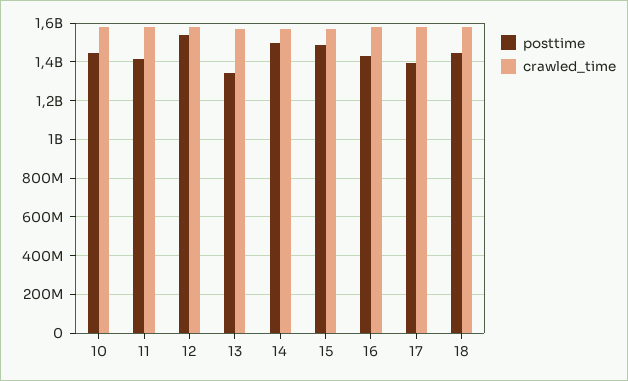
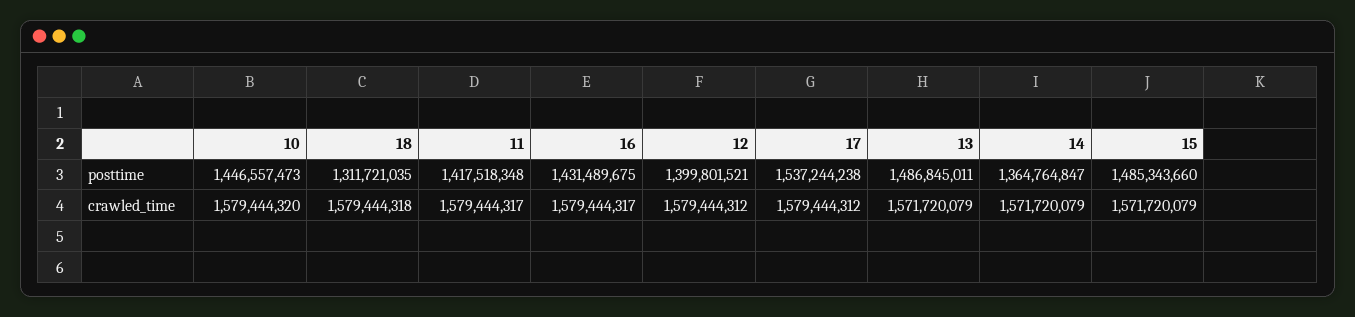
  {
    "posttime": {
      "10": 1446557473,
      "11": 1417518348,
-     "12": 1550000000,
+     "12": 1399801521,
-     "13": 1350000000,
+     "13": 1486845011,
-     "14": 1500000000,
+     "14": 1364764847,
      "15": 1485343660,
      "16": 1431489675,
-     "17": 1400000000,
+     "17": 1537244238,
-     "18": 1450000000
+     "18": 1311721035
    },
    "crawled_time": {
      "10": 1579444320,
      "11": 1579444317,
      "12": 1579444312,
      "13": 1571720079,
      "14": 1571720079,
      "15": 1571720079,
      "16": 1579444317,
      "17": 1579444312,
      "18": 1579444318
    }
  }

